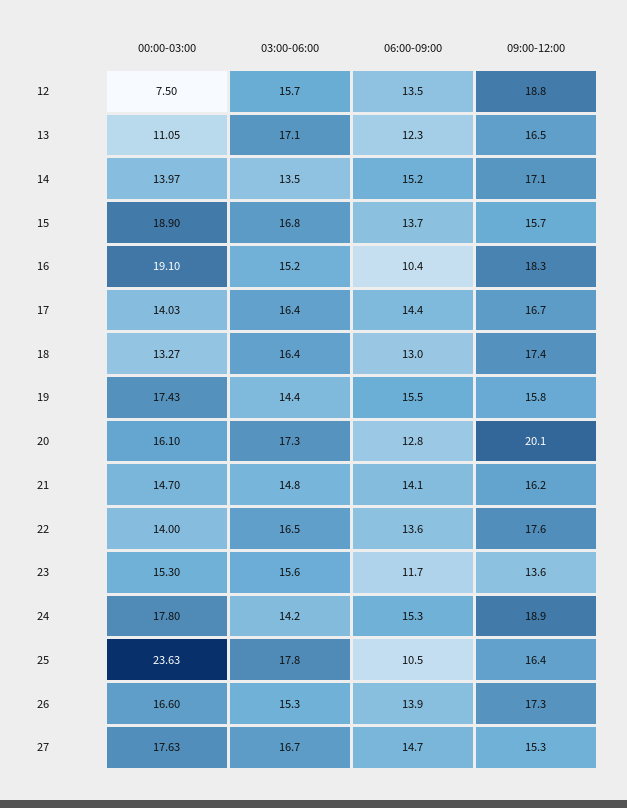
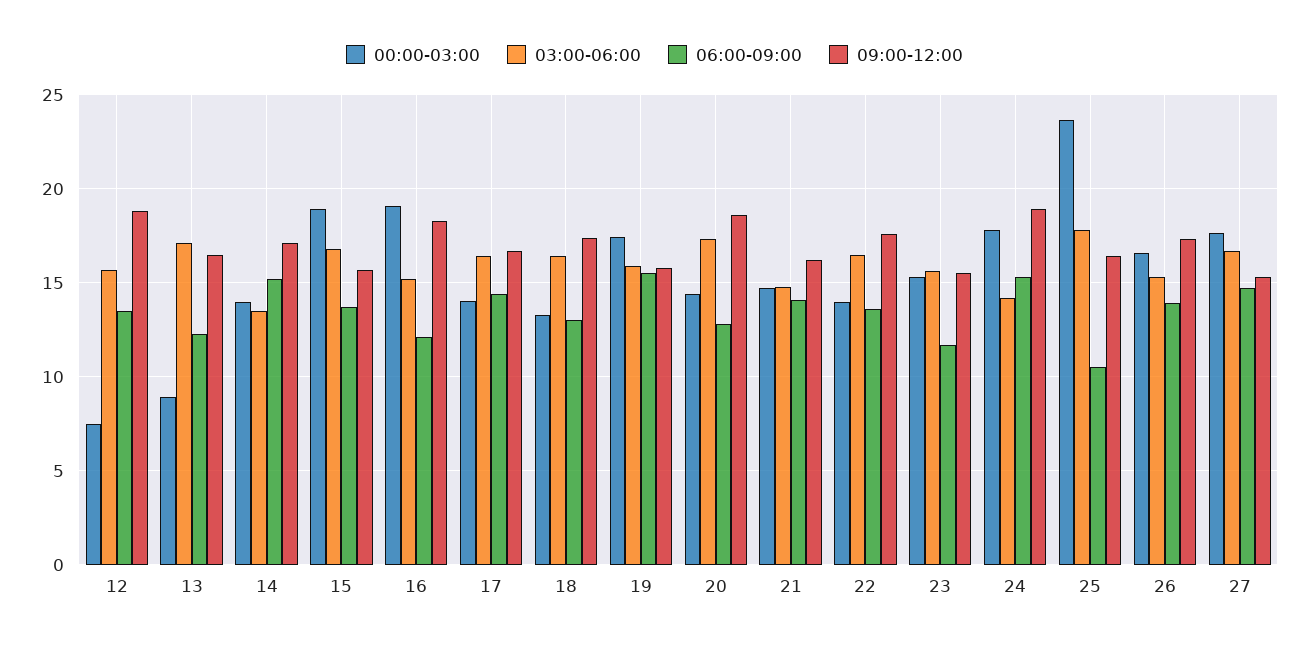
  {
    "00:00-03:00": {
      "12": 7.5,
-     "13": 11.05,
+     "13": 9,
      "14": 13.97,
      "15": 18.9,
      "16": 19.1,
      "17": 14.03,
      "18": 13.27,
      "19": 17.43,
-     "20": 16.1,
+     "20": 14.5,
      "21": 14.7,
      "22": 14,
      "23": 15.3,
      "24": 17.8,
      "25": 23.63,
      "26": 16.6,
      "27": 17.63
    },
    "03:00-06:00": {
      "12": 15.7,
      "13": 17.1,
      "14": 13.5,
      "15": 16.8,
      "16": 15.2,
      "17": 16.4,
      "18": 16.4,
-     "19": 14.4,
+     "19": 16,
      "20": 17.3,
      "21": 14.8,
      "22": 16.5,
      "23": 15.6,
      "24": 14.2,
      "25": 17.8,
      "26": 15.3,
      "27": 16.7
    },
    "06:00-09:00": {
      "12": 13.5,
      "13": 12.3,
      "14": 15.2,
      "15": 13.7,
-     "16": 10.4,
+     "16": 12,
      "17": 14.4,
      "18": 13,
      "19": 15.5,
      "20": 12.8,
      "21": 14.1,
      "22": 13.6,
      "23": 11.7,
      "24": 15.3,
      "25": 10.5,
      "26": 13.9,
      "27": 14.7
    },
    "09:00-12:00": {
      "12": 18.8,
      "13": 16.5,
      "14": 17.1,
      "15": 15.7,
      "16": 18.3,
      "17": 16.7,
      "18": 17.4,
      "19": 15.8,
-     "20": 20.1,
+     "20": 18.5,
      "21": 16.2,
      "22": 17.6,
-     "23": 13.6,
+     "23": 15.5,
      "24": 18.9,
      "25": 16.4,
      "26": 17.3,
      "27": 15.3
    }
  }

